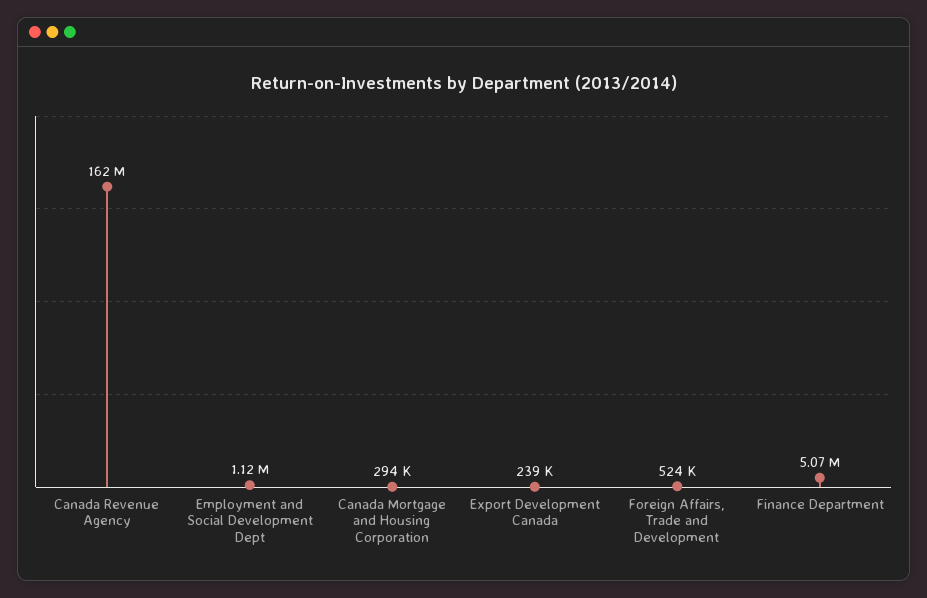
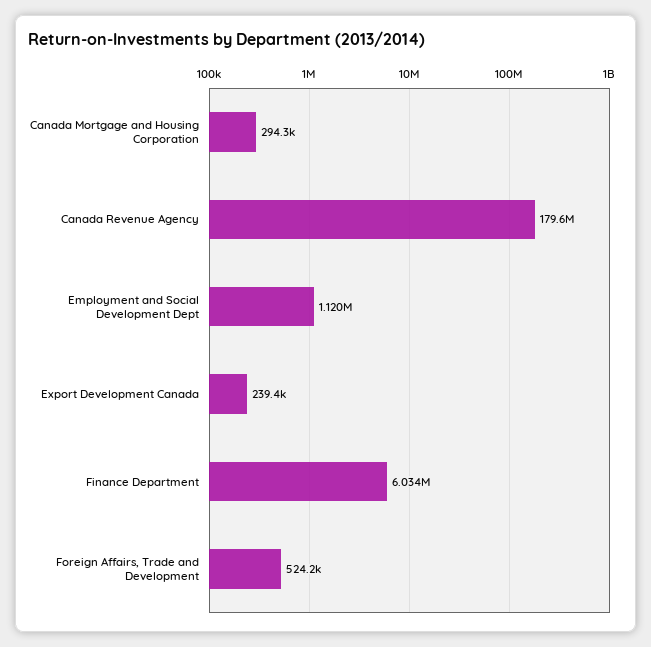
  {
-   "Canada Revenue Agency": 162000000,
+   "Canada Revenue Agency": 179600000,
    "Employment and Social Development Dept": 1120000,
    "Canada Mortgage and Housing Corporation": 294300,
    "Export Development Canada": 239400,
    "Foreign Affairs, Trade and Development": 524200,
-   "Finance Department": 5070000
+   "Finance Department": 6034000
  }

